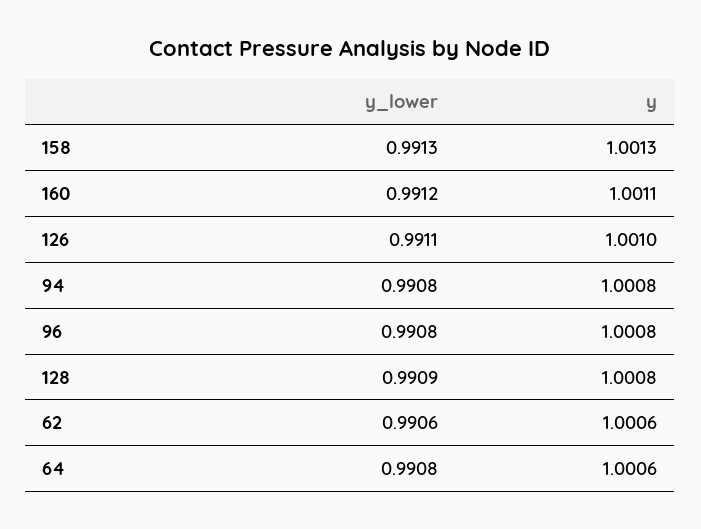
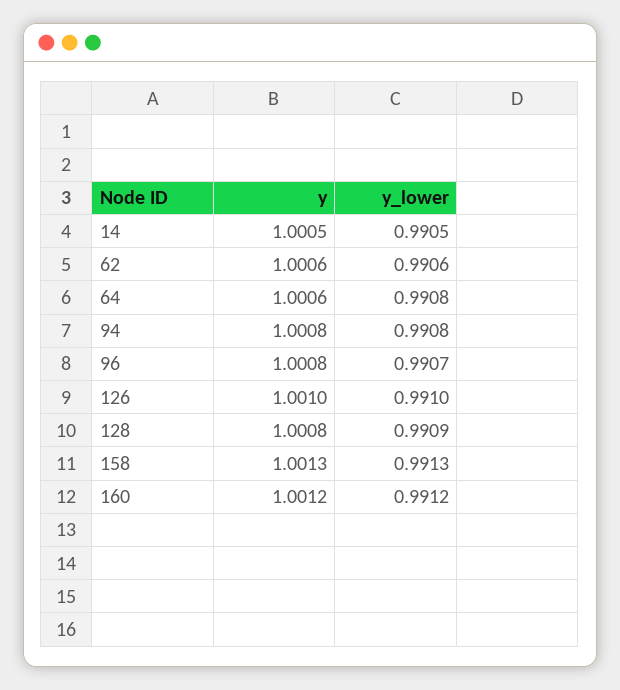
  {
    "y_lower": {
      "158": 0.9913,
      "160": 0.9912,
-     "126": 0.9911,
+     "126": 0.991,
      "94": 0.9908,
-     "96": 0.9908,
+     "96": 0.9907,
      "128": 0.9909,
      "62": 0.9906,
-     "64": 0.9908
+     "64": 0.9908,
+     "14": 0.9905
    },
    "y": {
      "158": 1.0013,
-     "160": 1.0011,
+     "160": 1.0012,
      "126": 1.001,
      "94": 1.0008,
      "96": 1.0008,
      "128": 1.0008,
      "62": 1.0006,
-     "64": 1.0006
+     "64": 1.0006,
+     "14": 1.0005
    }
  }

